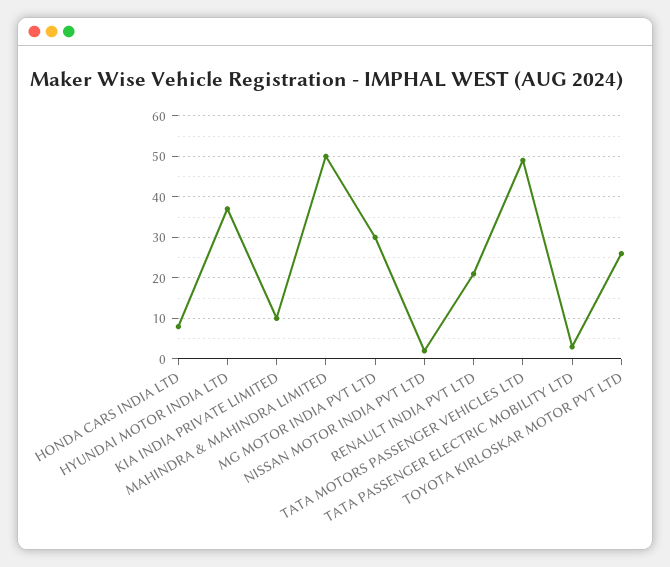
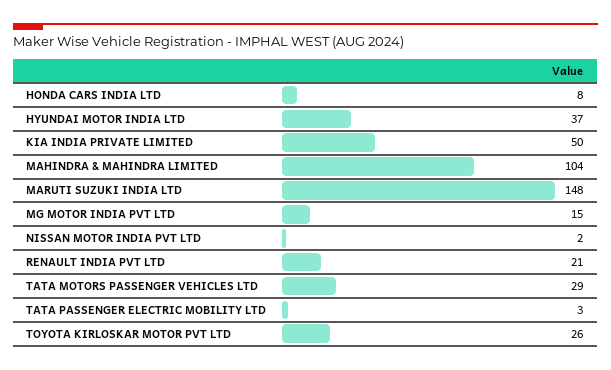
  {
    "HONDA CARS INDIA LTD": 8,
    "HYUNDAI MOTOR INDIA LTD": 37,
-   "KIA INDIA PRIVATE LIMITED": 10,
+   "KIA INDIA PRIVATE LIMITED": 50,
-   "MAHINDRA & MAHINDRA LIMITED": 50,
+   "MAHINDRA & MAHINDRA LIMITED": 104,
-   "MG MOTOR INDIA PVT LTD": 30,
+   "MG MOTOR INDIA PVT LTD": 15,
    "NISSAN MOTOR INDIA PVT LTD": 2,
    "RENAULT INDIA PVT LTD": 21,
-   "TATA MOTORS PASSENGER VEHICLES LTD": 50,
+   "TATA MOTORS PASSENGER VEHICLES LTD": 29,
    "TATA PASSENGER ELECTRIC MOBILITY LTD": 3,
-   "TOYOTA KIRLOSKAR MOTOR PVT LTD": 26
+   "TOYOTA KIRLOSKAR MOTOR PVT LTD": 26,
+   "MARUTI SUZUKI INDIA LTD": 148
  }

